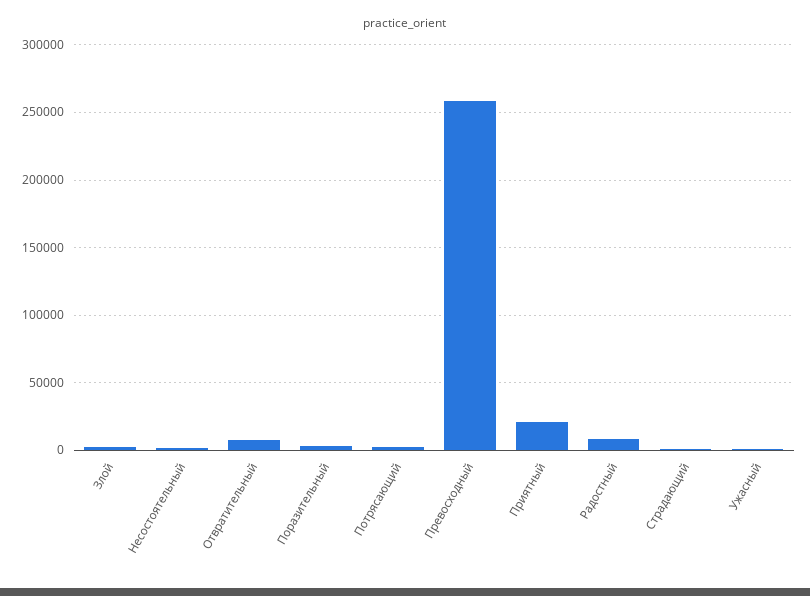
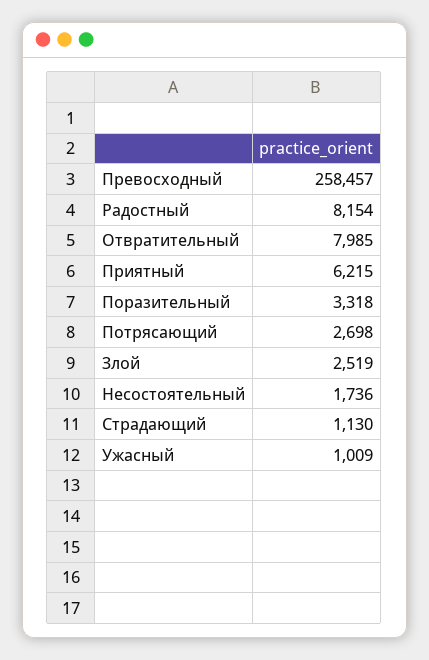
  {
    "Злой": 2519,
    "Несостоятельный": 1736,
    "Отвратительный": 7985,
    "Поразительный": 3318,
    "Потрясающий": 2698,
    "Превосходный": 258457,
-   "Приятный": 20000,
+   "Приятный": 6215,
    "Радостный": 8154,
    "Страдающий": 1130,
    "Ужасный": 1009
  }

